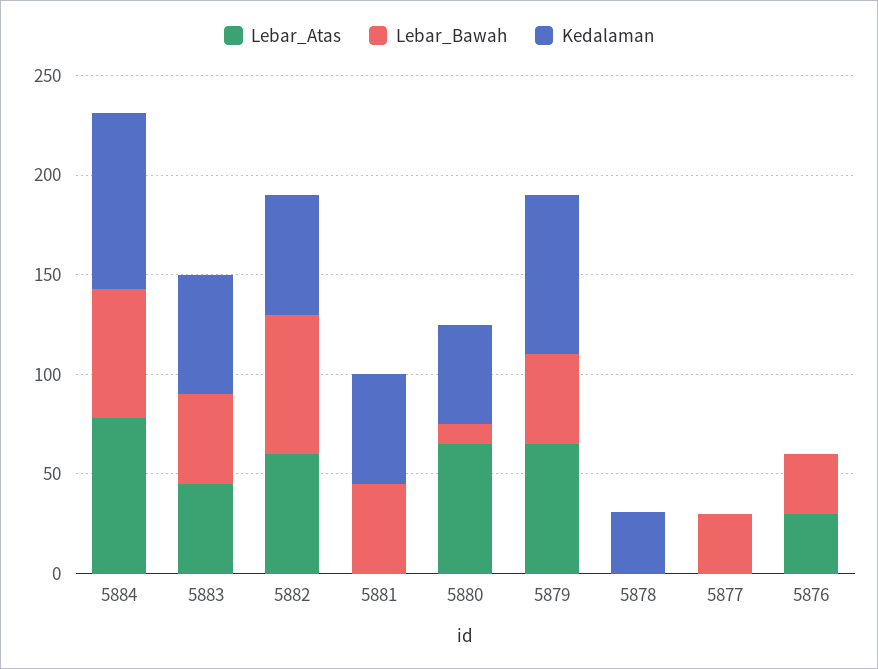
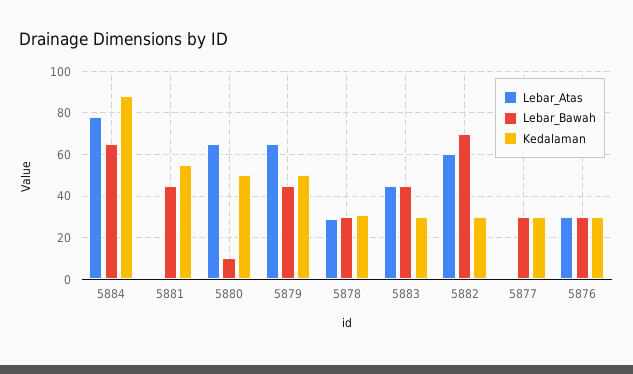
  {
    "Lebar_Atas": {
      "5884": 80,
      "5883": 45,
      "5882": 60,
      "5881": 0,
      "5880": 65,
      "5879": 65,
-     "5878": 0,
+     "5878": 30,
      "5877": 0,
      "5876": 30
    },
    "Lebar_Bawah": {
      "5884": 65,
      "5883": 45,
      "5882": 70,
      "5881": 45,
      "5880": 10,
      "5879": 45,
-     "5878": 0,
+     "5878": 30,
      "5877": 30,
      "5876": 30
    },
    "Kedalaman": {
      "5884": 90,
-     "5883": 60,
+     "5883": 30,
-     "5882": 60,
+     "5882": 30,
      "5881": 55,
      "5880": 50,
-     "5879": 80,
+     "5879": 50,
      "5878": 30,
-     "5877": 0,
+     "5877": 30,
-     "5876": 0
+     "5876": 30
    }
  }

